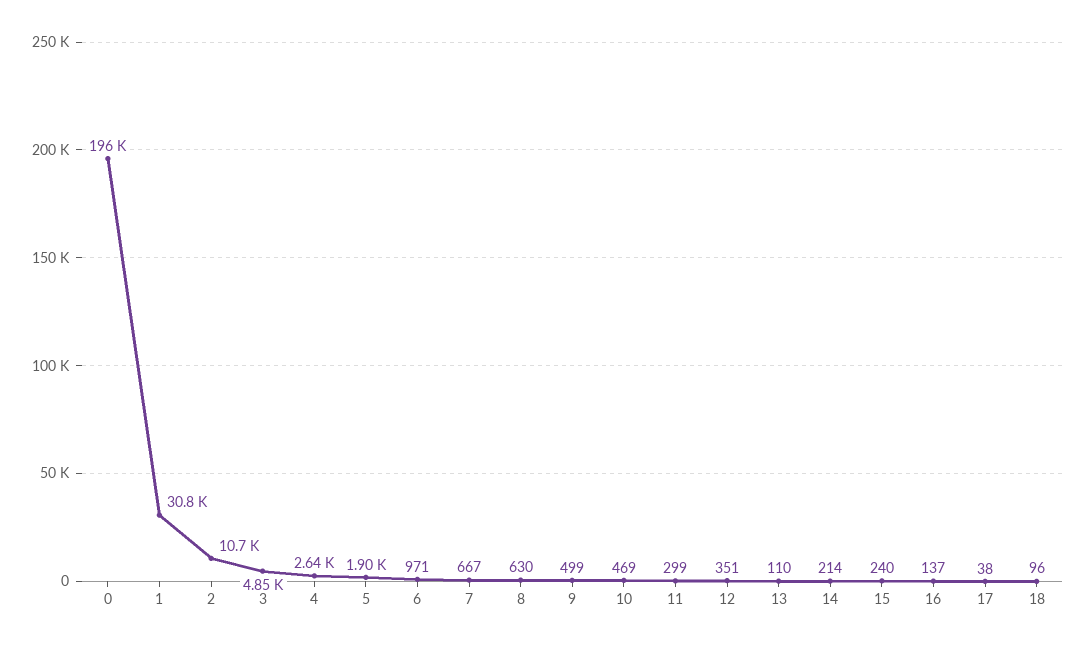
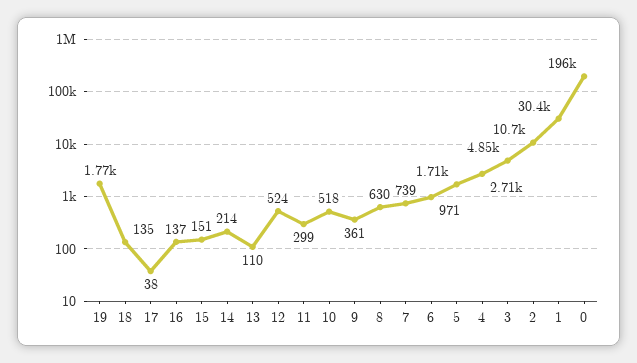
  {
    "0": 196000,
-   "1": 30800,
+   "1": 30400,
    "2": 10700,
    "3": 4850,
-   "4": 2640,
+   "4": 2710,
-   "5": 1900,
+   "5": 1710,
    "6": 971,
-   "7": 667,
+   "7": 739,
    "8": 630,
-   "9": 499,
+   "9": 361,
-   "10": 469,
+   "10": 518,
    "11": 299,
-   "12": 351,
+   "12": 524,
    "13": 110,
    "14": 214,
-   "15": 240,
+   "15": 151,
    "16": 137,
    "17": 38,
-   "18": 96
+   "18": 135,
+   "19": 1770
  }

